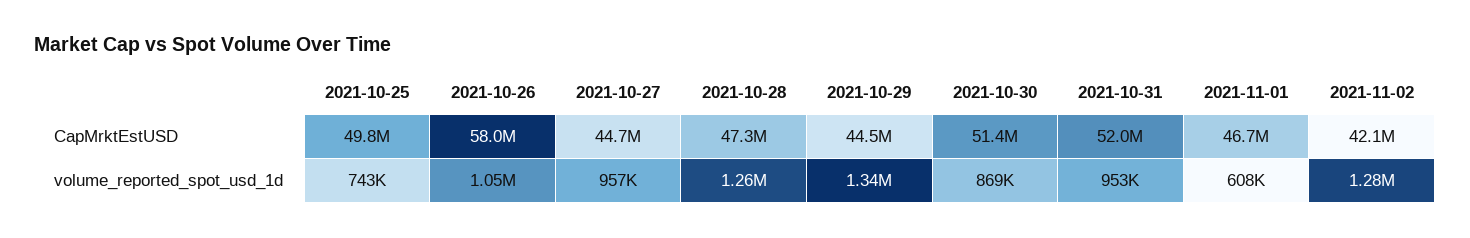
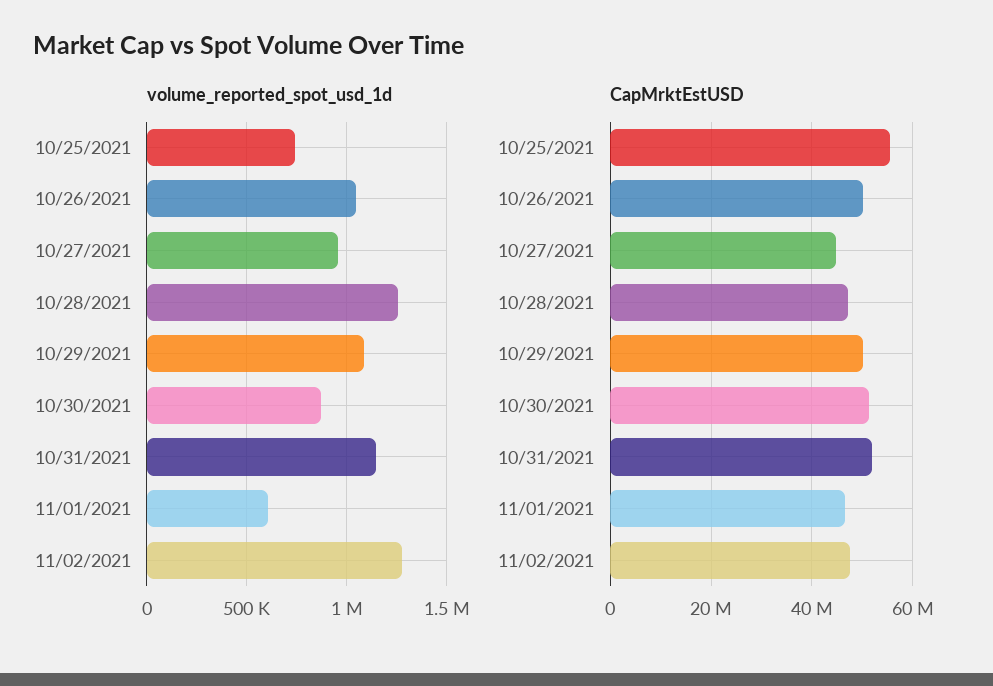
  {
    "CapMrktEstUSD": {
-     "2021-10-25": 49800000,
+     "2021-10-25": 56000000,
-     "2021-10-26": 58000000,
+     "2021-10-26": 50000000,
      "2021-10-27": 44700000,
      "2021-10-28": 47300000,
-     "2021-10-29": 44500000,
+     "2021-10-29": 50000000,
      "2021-10-30": 51400000,
      "2021-10-31": 52000000,
      "2021-11-01": 46700000,
-     "2021-11-02": 42100000
+     "2021-11-02": 48000000
    },
    "volume_reported_spot_usd_1d": {
      "2021-10-25": 743000,
      "2021-10-26": 1050000,
      "2021-10-27": 957000,
      "2021-10-28": 1260000,
-     "2021-10-29": 1340000,
+     "2021-10-29": 1100000,
      "2021-10-30": 869000,
-     "2021-10-31": 953000,
+     "2021-10-31": 1150000,
      "2021-11-01": 608000,
      "2021-11-02": 1280000
    }
  }

